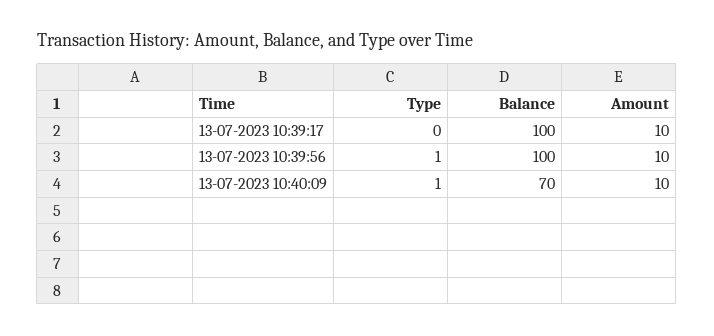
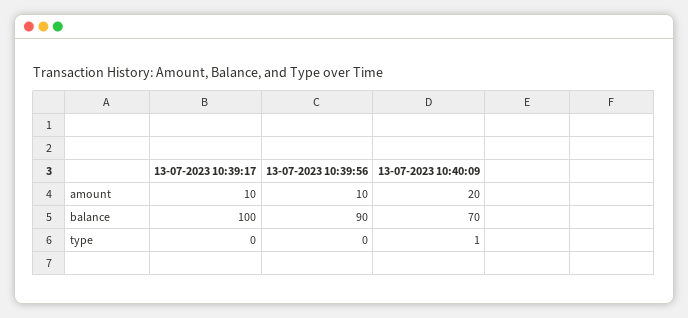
  {
    "Type": {
      "13-07-2023 10:39:17": 0,
-     "13-07-2023 10:39:56": 1,
+     "13-07-2023 10:39:56": 0,
      "13-07-2023 10:40:09": 1
    },
    "Balance": {
      "13-07-2023 10:39:17": 100,
-     "13-07-2023 10:39:56": 100,
+     "13-07-2023 10:39:56": 90,
      "13-07-2023 10:40:09": 70
    },
    "Amount": {
      "13-07-2023 10:39:17": 10,
      "13-07-2023 10:39:56": 10,
-     "13-07-2023 10:40:09": 10
+     "13-07-2023 10:40:09": 20
    }
  }

